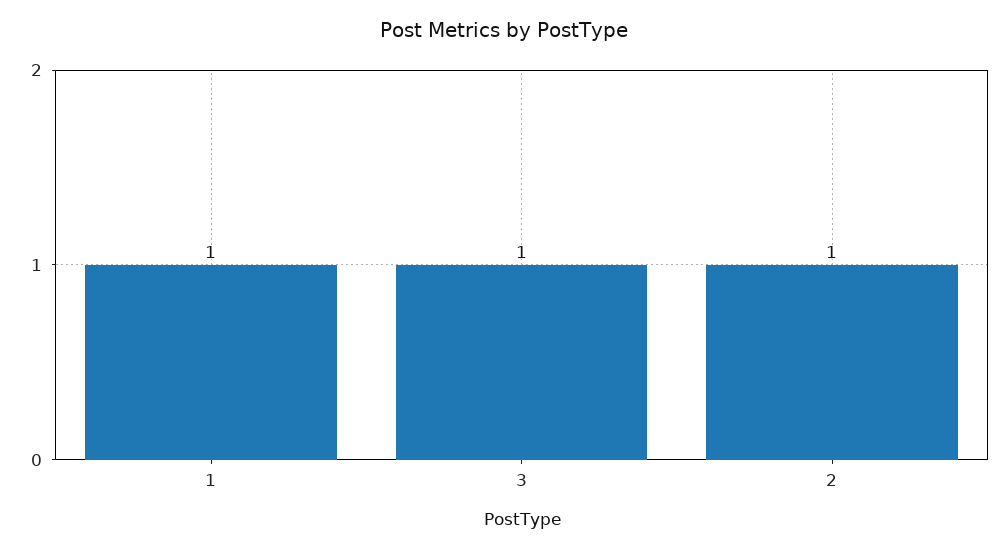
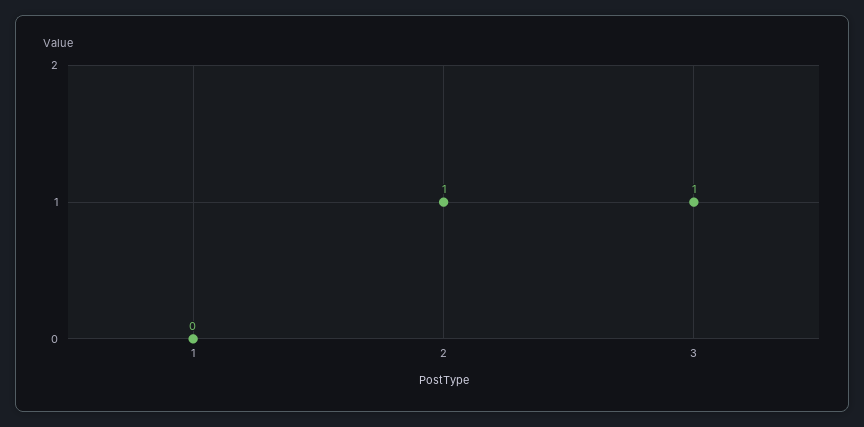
  {
-   "1": 1,
+   "1": 0,
    "3": 1,
    "2": 1
  }

